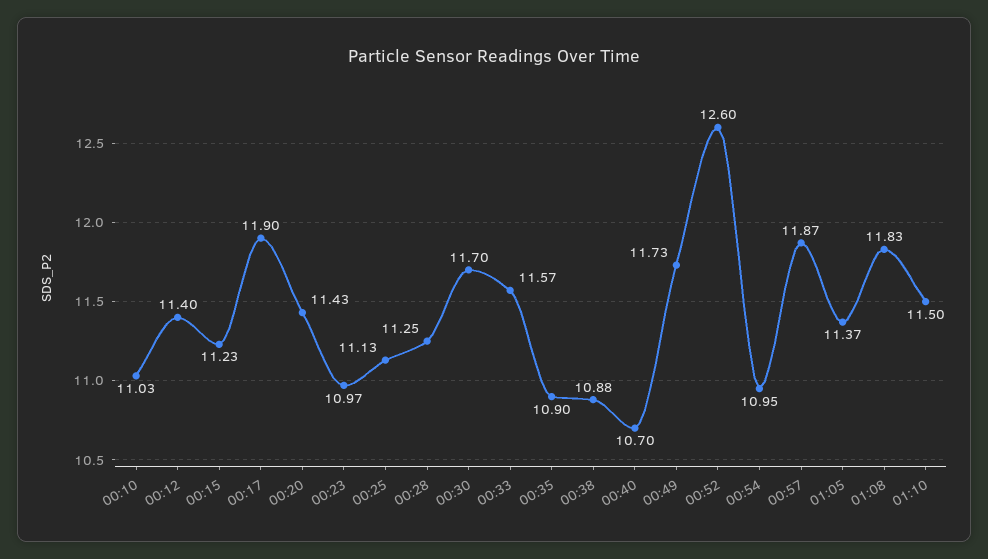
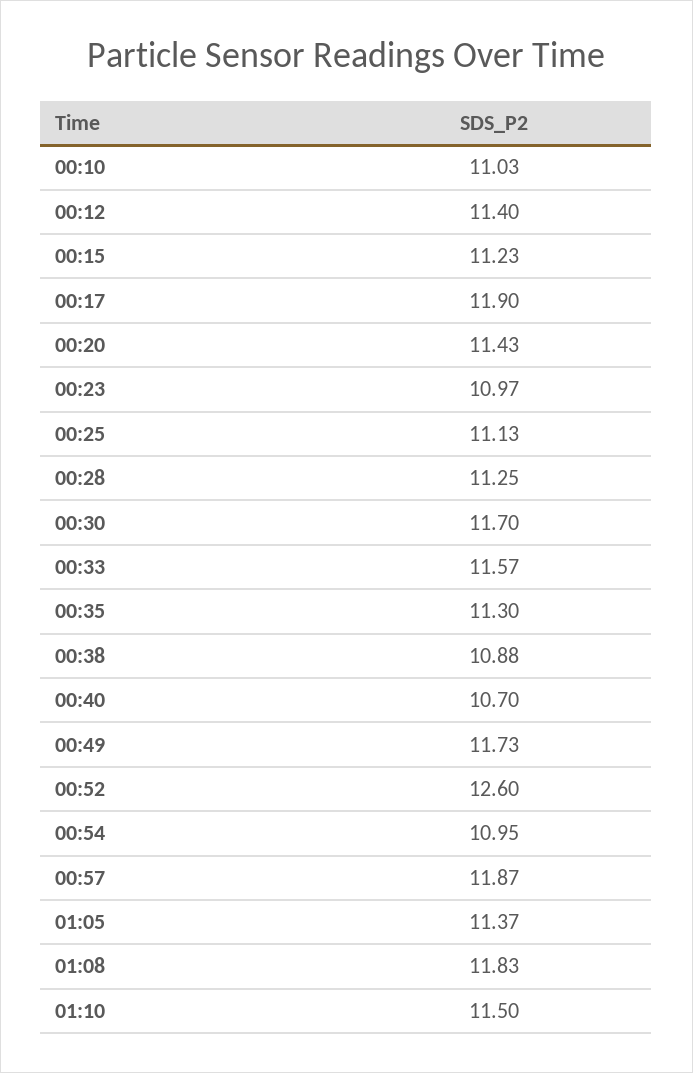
  {
    "00:10": 11.03,
    "00:12": 11.4,
    "00:15": 11.23,
    "00:17": 11.9,
    "00:20": 11.43,
    "00:23": 10.97,
    "00:25": 11.13,
    "00:28": 11.25,
    "00:30": 11.7,
    "00:33": 11.57,
-   "00:35": 10.9,
+   "00:35": 11.3,
    "00:38": 10.88,
    "00:40": 10.7,
    "00:49": 11.73,
    "00:52": 12.6,
    "00:54": 10.95,
    "00:57": 11.87,
    "01:05": 11.37,
    "01:08": 11.83,
    "01:10": 11.5
  }

